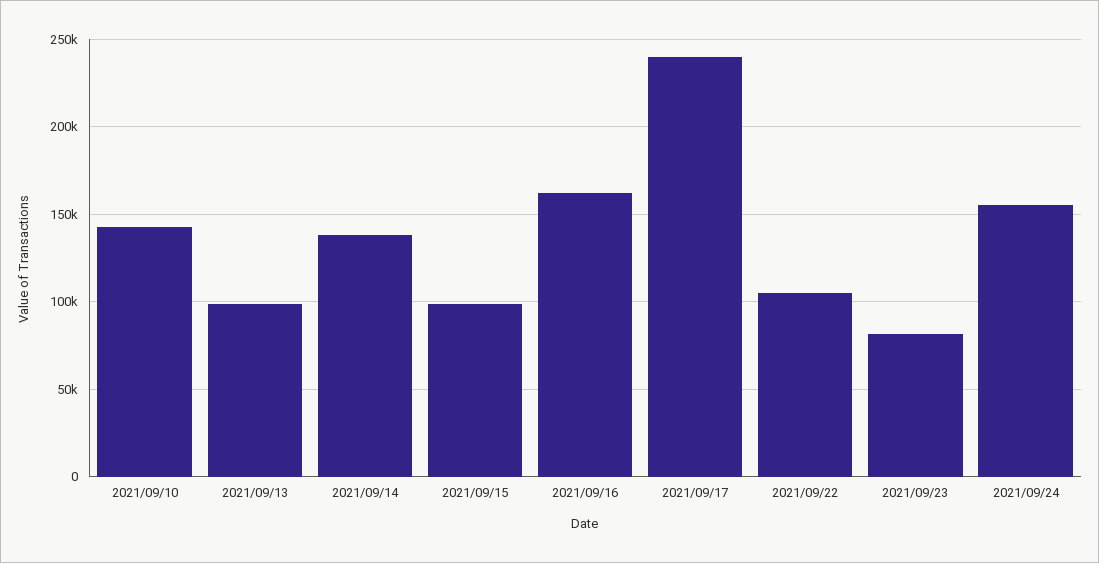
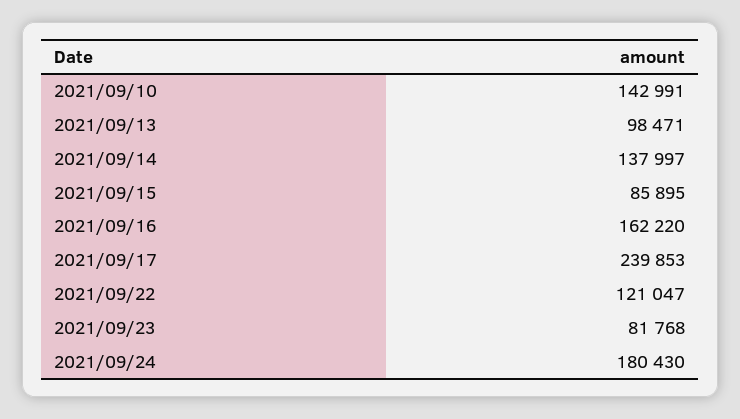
  {
    "2021/09/10": 142991,
    "2021/09/13": 98471,
    "2021/09/14": 137997,
-   "2021/09/15": 100000,
+   "2021/09/15": 85895,
    "2021/09/16": 162220,
    "2021/09/17": 239853,
-   "2021/09/22": 105000,
+   "2021/09/22": 121047,
    "2021/09/23": 81768,
-   "2021/09/24": 155000
+   "2021/09/24": 180430
  }

